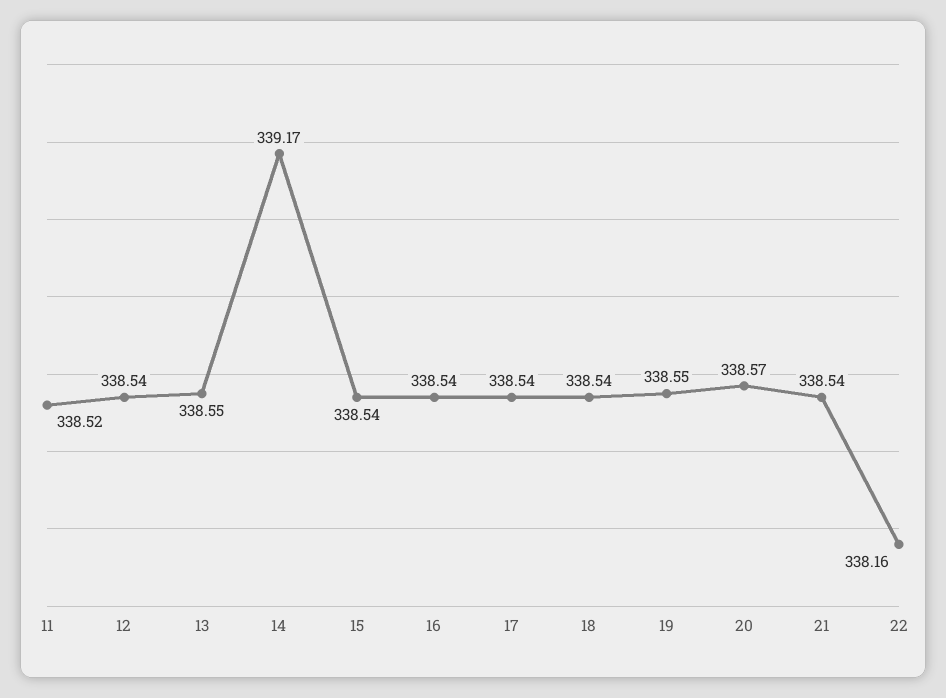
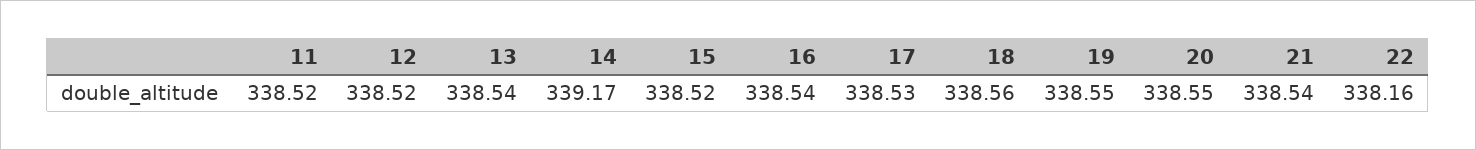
  {
    "11": 338.52,
-   "12": 338.54,
+   "12": 338.52,
-   "13": 338.55,
+   "13": 338.54,
    "14": 339.17,
-   "15": 338.54,
+   "15": 338.52,
    "16": 338.54,
-   "17": 338.54,
+   "17": 338.53,
-   "18": 338.54,
+   "18": 338.56,
    "19": 338.55,
-   "20": 338.57,
+   "20": 338.55,
    "21": 338.54,
    "22": 338.16
  }

